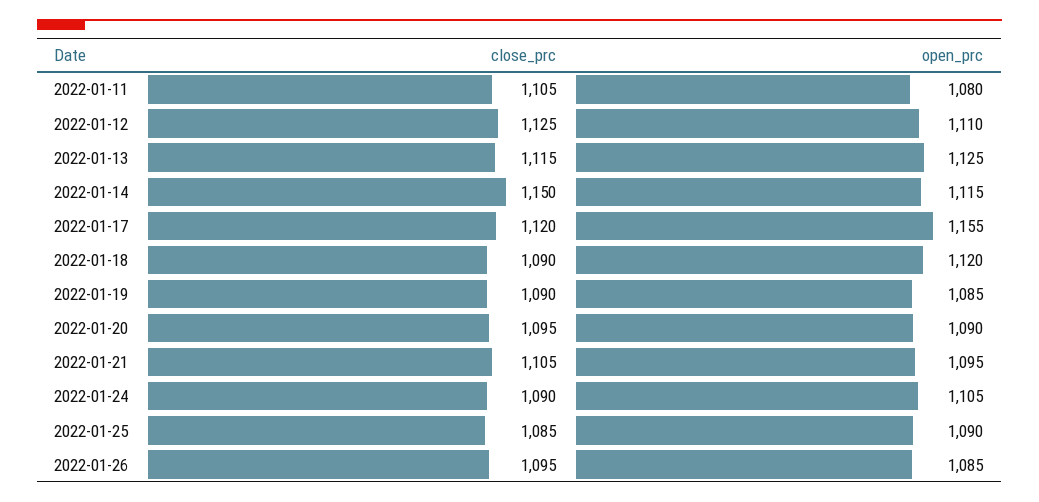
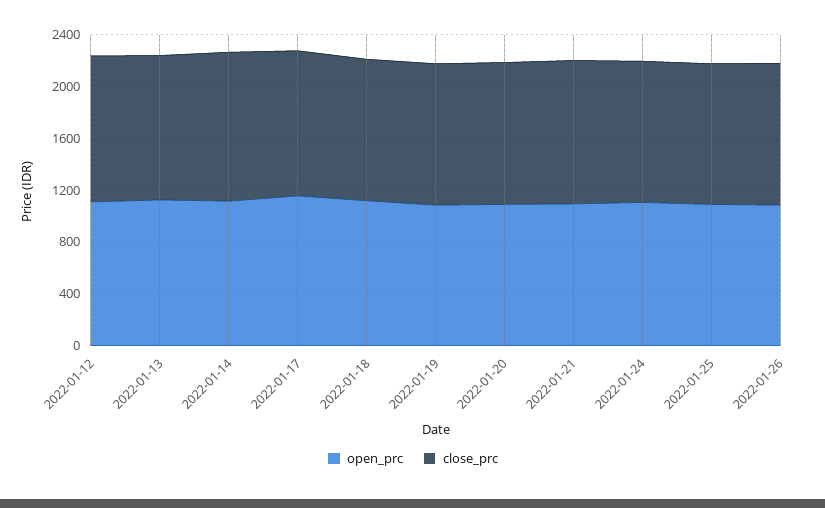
  {
    "close_prc": {
-     "2022-01-11": 1105,
      "2022-01-12": 1125,
      "2022-01-13": 1115,
      "2022-01-14": 1150,
      "2022-01-17": 1120,
      "2022-01-18": 1090,
      "2022-01-19": 1090,
      "2022-01-20": 1095,
      "2022-01-21": 1105,
      "2022-01-24": 1090,
      "2022-01-25": 1085,
      "2022-01-26": 1095
    },
    "open_prc": {
-     "2022-01-11": 1080,
      "2022-01-12": 1110,
      "2022-01-13": 1125,
      "2022-01-14": 1115,
      "2022-01-17": 1155,
      "2022-01-18": 1120,
      "2022-01-19": 1085,
      "2022-01-20": 1090,
      "2022-01-21": 1095,
      "2022-01-24": 1105,
      "2022-01-25": 1090,
      "2022-01-26": 1085
    }
  }

